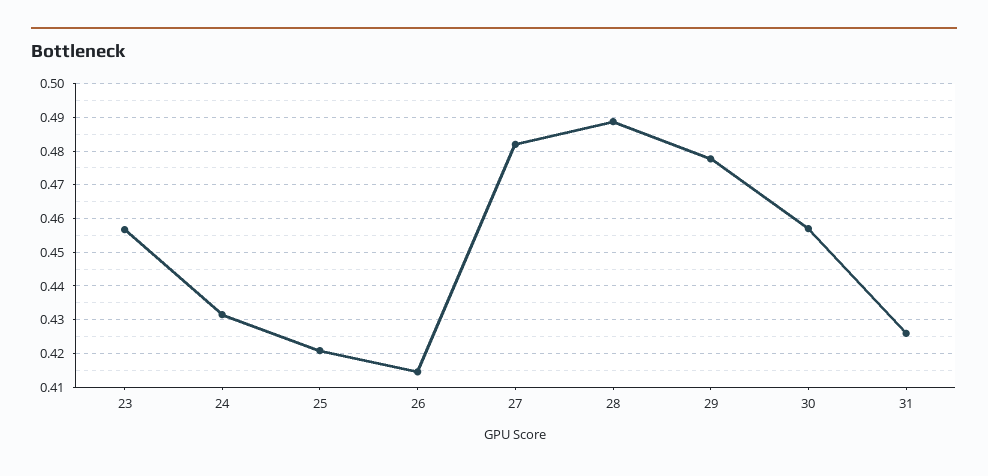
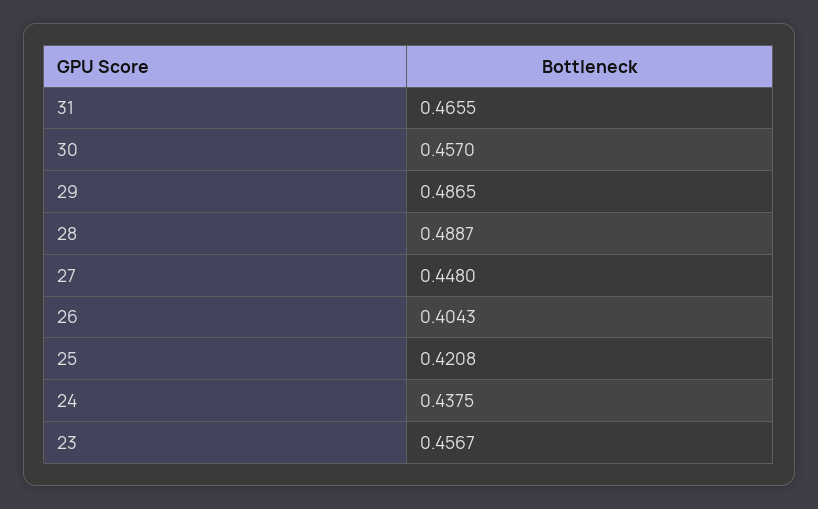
  {
    "23": 0.4567,
-   "24": 0.432,
+   "24": 0.4375,
    "25": 0.4208,
-   "26": 0.414,
+   "26": 0.4043,
-   "27": 0.482,
+   "27": 0.448,
    "28": 0.4887,
-   "29": 0.478,
+   "29": 0.4865,
    "30": 0.457,
-   "31": 0.426
+   "31": 0.4655
  }

